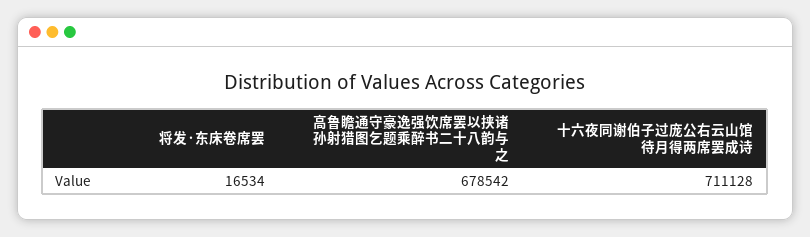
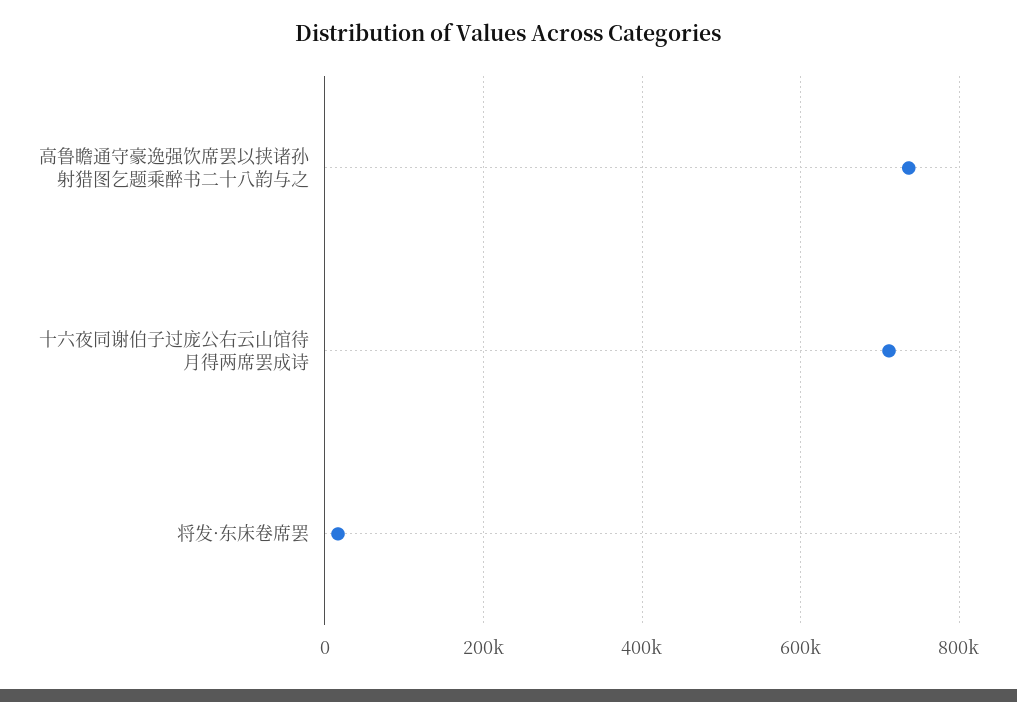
  {
    "将发·东床卷席罢": 16534,
-   "高鲁瞻通守豪逸强饮席罢以挟诸孙射猎图乞题乘醉书二十八韵与之": 678542,
+   "高鲁瞻通守豪逸强饮席罢以挟诸孙射猎图乞题乘醉书二十八韵与之": 740000,
    "十六夜同谢伯子过庞公右云山馆待月得两席罢成诗": 711128
  }

